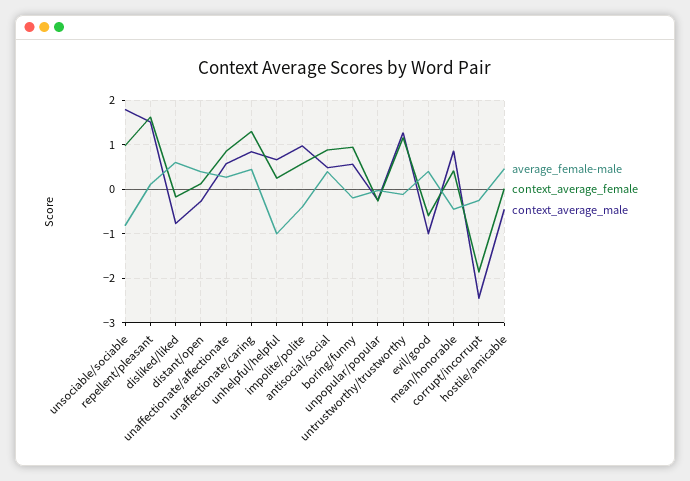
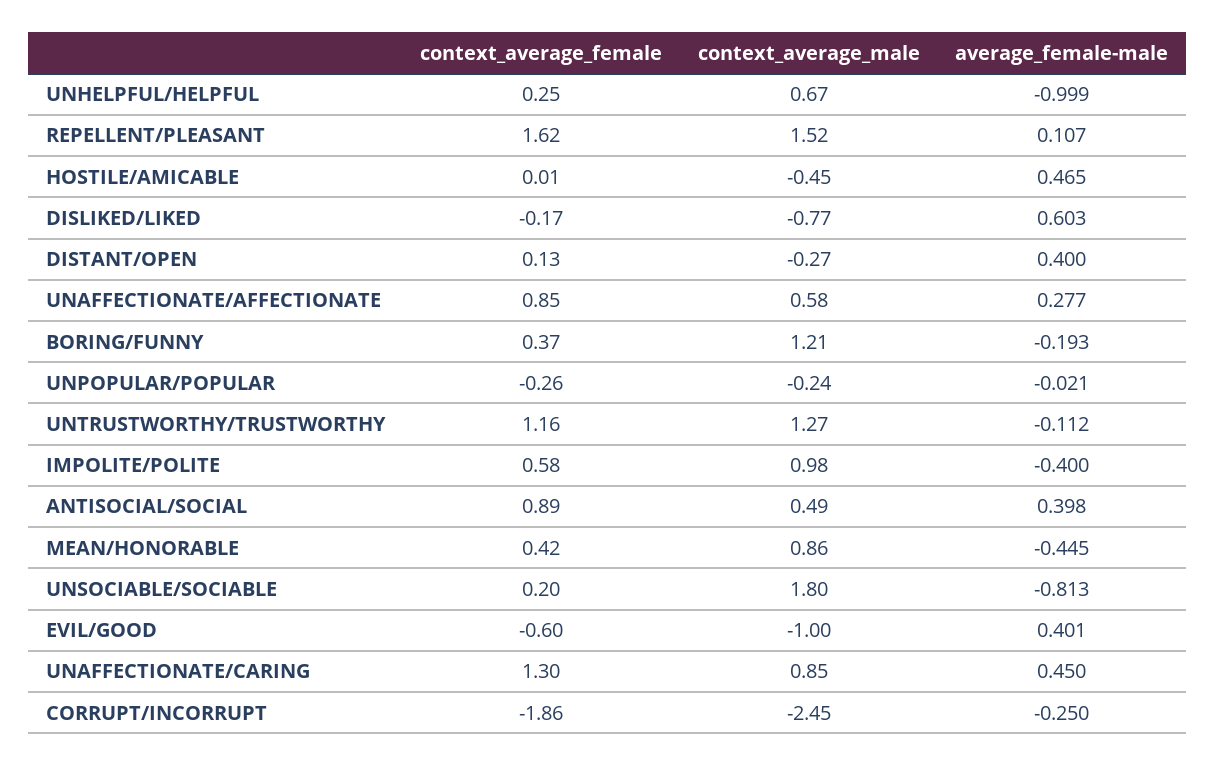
  {
    "average_female-male": {
      "unsociable/sociable": -0.813,
      "repellent/pleasant": 0.107,
      "disliked/liked": 0.603,
      "distant/open": 0.4,
      "unaffectionate/affectionate": 0.277,
      "unaffectionate/caring": 0.45,
      "unhelpful/helpful": -0.999,
      "impolite/polite": -0.4,
      "antisocial/social": 0.398,
      "boring/funny": -0.193,
      "unpopular/popular": -0.021,
      "untrustworthy/trustworthy": -0.112,
      "evil/good": 0.401,
      "mean/honorable": -0.445,
      "corrupt/incorrupt": -0.25,
      "hostile/amicable": 0.465
    },
    "context_average_female": {
-     "unsociable/sociable": 1,
+     "unsociable/sociable": 0.2,
      "repellent/pleasant": 1.62,
      "disliked/liked": -0.17,
      "distant/open": 0.13,
      "unaffectionate/affectionate": 0.85,
      "unaffectionate/caring": 1.3,
      "unhelpful/helpful": 0.25,
      "impolite/polite": 0.58,
      "antisocial/social": 0.89,
-     "boring/funny": 1,
+     "boring/funny": 0.37,
      "unpopular/popular": -0.26,
      "untrustworthy/trustworthy": 1.16,
      "evil/good": -0.6,
      "mean/honorable": 0.42,
      "corrupt/incorrupt": -1.86,
      "hostile/amicable": 0.01
    },
    "context_average_male": {
      "unsociable/sociable": 1.8,
      "repellent/pleasant": 1.52,
      "disliked/liked": -0.77,
      "distant/open": -0.27,
      "unaffectionate/affectionate": 0.58,
      "unaffectionate/caring": 0.85,
      "unhelpful/helpful": 0.67,
      "impolite/polite": 0.98,
      "antisocial/social": 0.49,
-     "boring/funny": 0.6,
+     "boring/funny": 1.21,
      "unpopular/popular": -0.24,
      "untrustworthy/trustworthy": 1.27,
      "evil/good": -1,
      "mean/honorable": 0.86,
      "corrupt/incorrupt": -2.45,
      "hostile/amicable": -0.45
    }
  }

